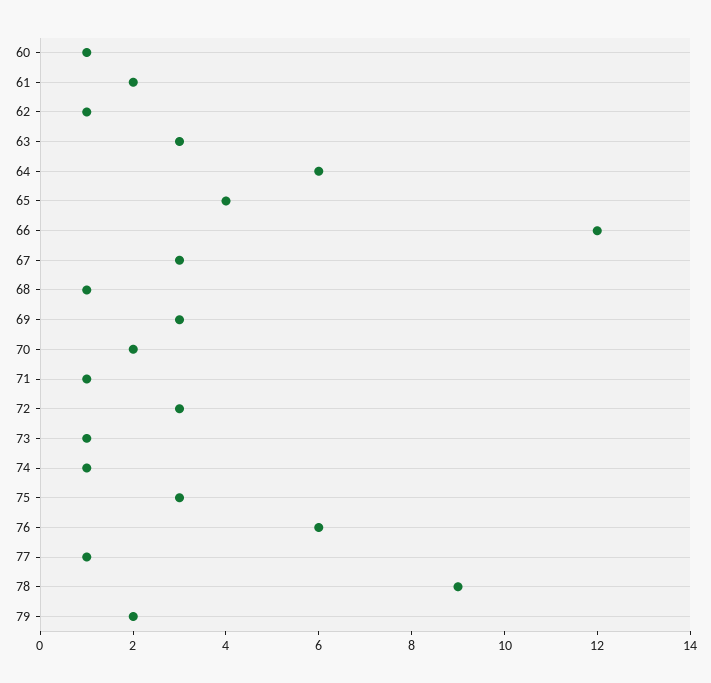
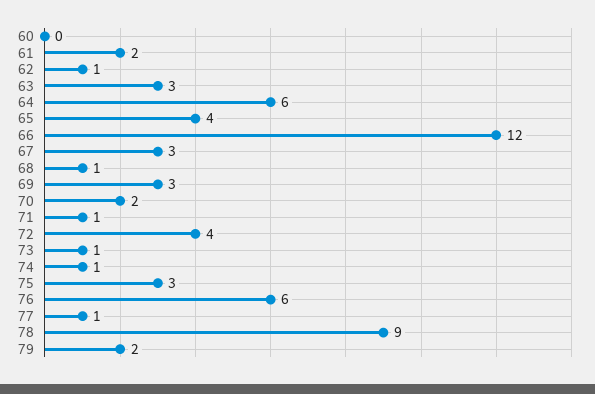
  {
-   "60": 1,
+   "60": 0,
    "61": 2,
    "62": 1,
    "63": 3,
    "64": 6,
    "65": 4,
    "66": 12,
    "67": 3,
    "68": 1,
    "69": 3,
    "70": 2,
    "71": 1,
-   "72": 3,
+   "72": 4,
    "73": 1,
    "74": 1,
    "75": 3,
    "76": 6,
    "77": 1,
    "78": 9,
    "79": 2
  }

